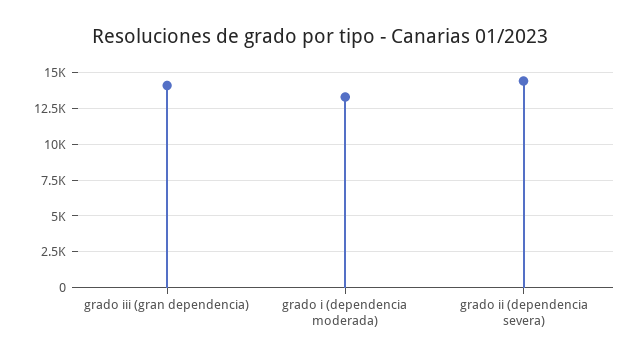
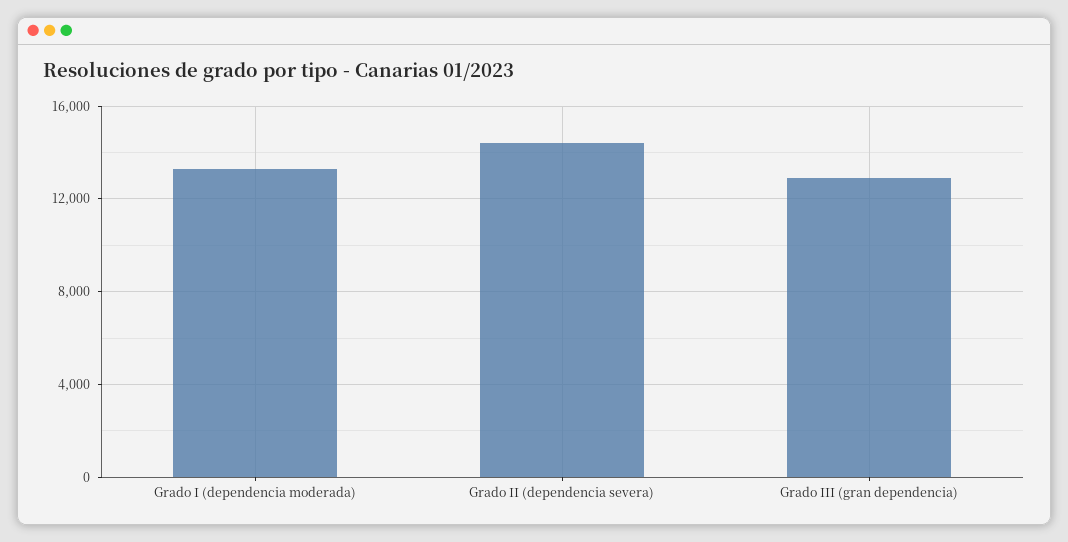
  {
-   "grado iii (gran dependencia)": 14000,
+   "grado iii (gran dependencia)": 13000,
    "grado i (dependencia moderada)": 13500,
    "grado ii (dependencia severa)": 14500
  }

